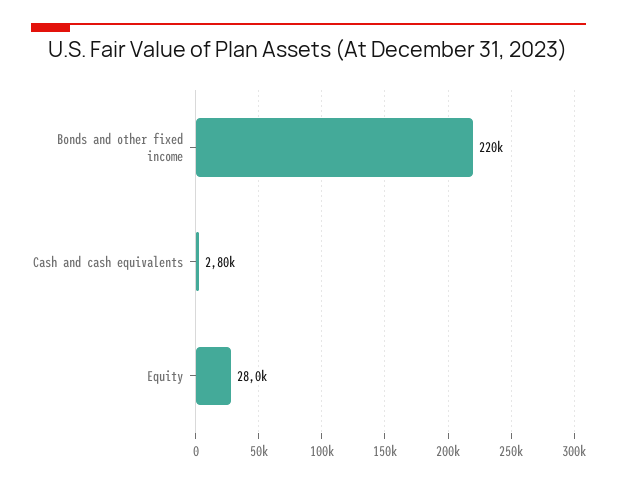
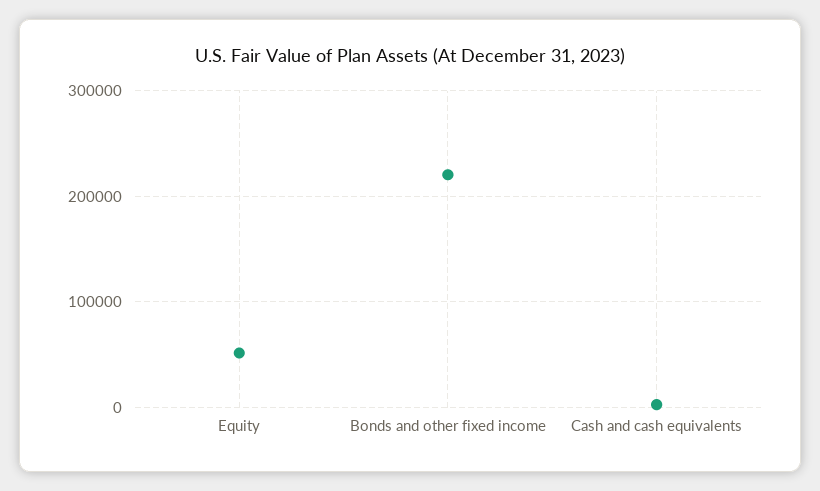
  {
    "Bonds and other fixed income": 220000,
    "Cash and cash equivalents": 2800,
-   "Equity": 28000
+   "Equity": 50000
  }

